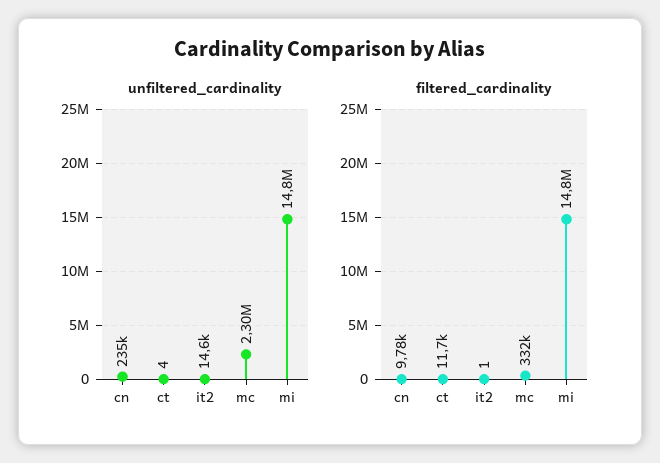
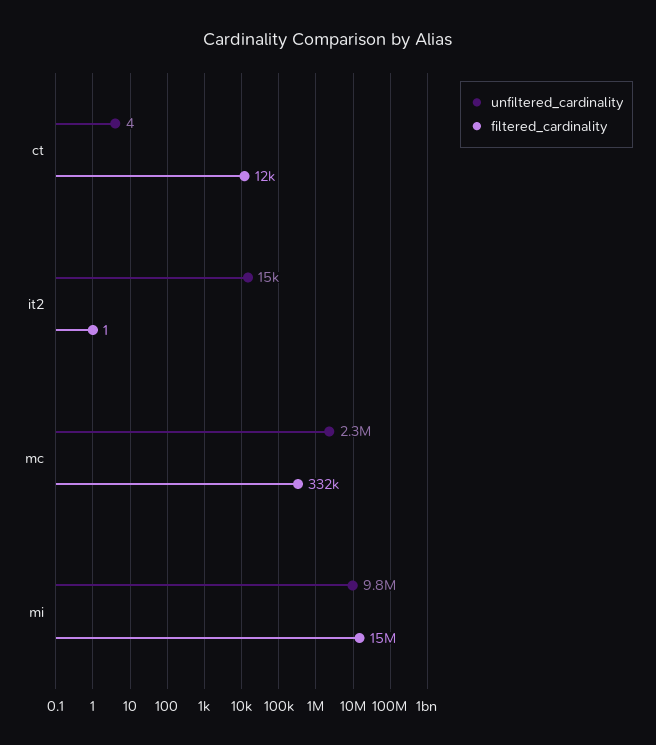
  {
    "unfiltered_cardinality": {
-     "cn": 235000,
      "ct": 4,
      "it2": 14600,
      "mc": 2300000,
-     "mi": 14800000
+     "mi": 9800000
    },
    "filtered_cardinality": {
-     "cn": 9780,
      "ct": 11700,
      "it2": 1,
      "mc": 332000,
      "mi": 14800000
    }
  }

